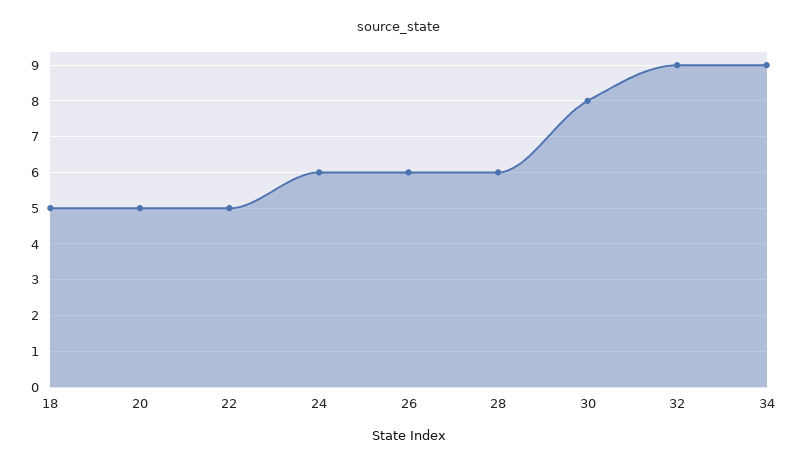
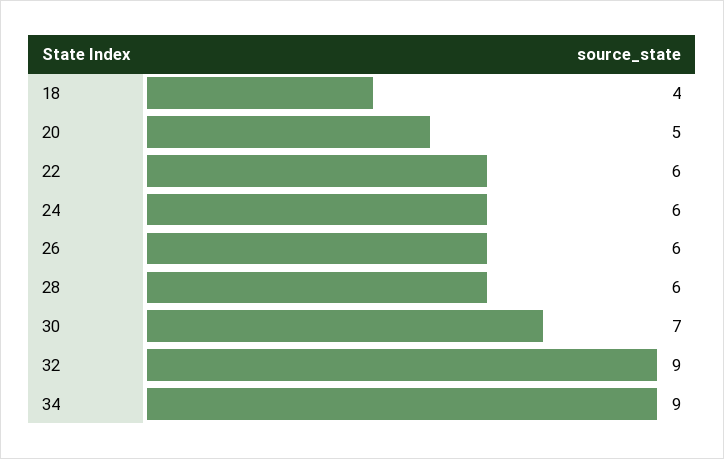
  {
-   "18": 5,
+   "18": 4,
    "20": 5,
-   "22": 5,
+   "22": 6,
    "24": 6,
    "26": 6,
    "28": 6,
-   "30": 8,
+   "30": 7,
    "32": 9,
    "34": 9
  }

